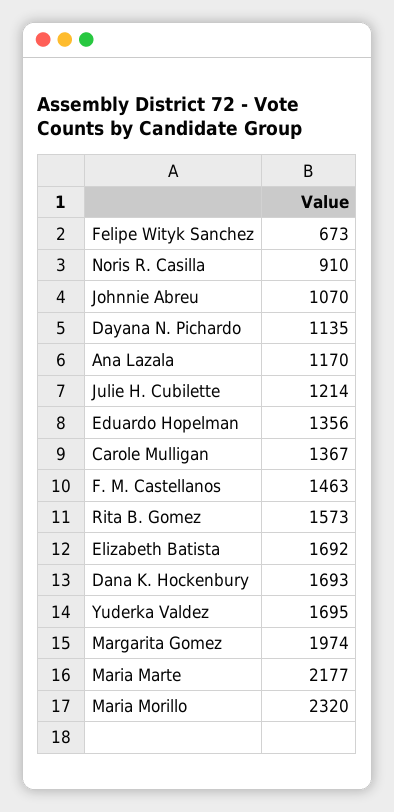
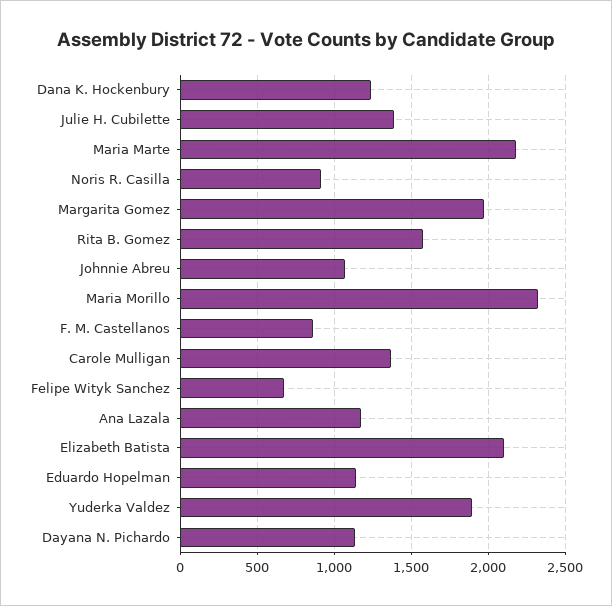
  {
    "Felipe Wityk Sanchez": 673,
    "Noris R. Casilla": 910,
    "Johnnie Abreu": 1070,
    "Dayana N. Pichardo": 1135,
    "Ana Lazala": 1170,
-   "Julie H. Cubilette": 1214,
+   "Julie H. Cubilette": 1400,
-   "Eduardo Hopelman": 1356,
+   "Eduardo Hopelman": 1150,
    "Carole Mulligan": 1367,
-   "F. M. Castellanos": 1463,
+   "F. M. Castellanos": 850,
    "Rita B. Gomez": 1573,
-   "Elizabeth Batista": 1692,
+   "Elizabeth Batista": 2100,
-   "Dana K. Hockenbury": 1693,
+   "Dana K. Hockenbury": 1250,
-   "Yuderka Valdez": 1695,
+   "Yuderka Valdez": 1900,
    "Margarita Gomez": 1974,
    "Maria Marte": 2177,
    "Maria Morillo": 2320
  }

